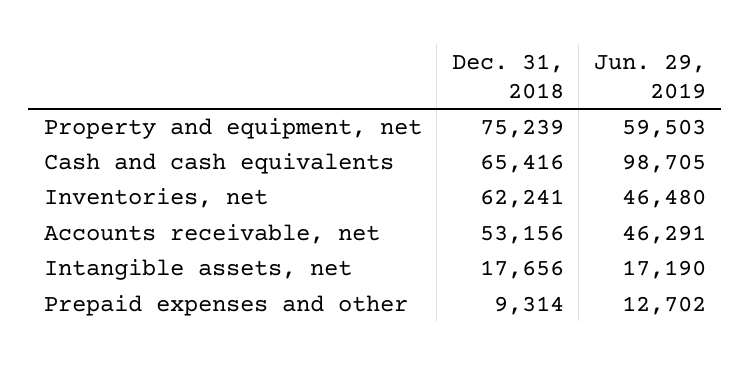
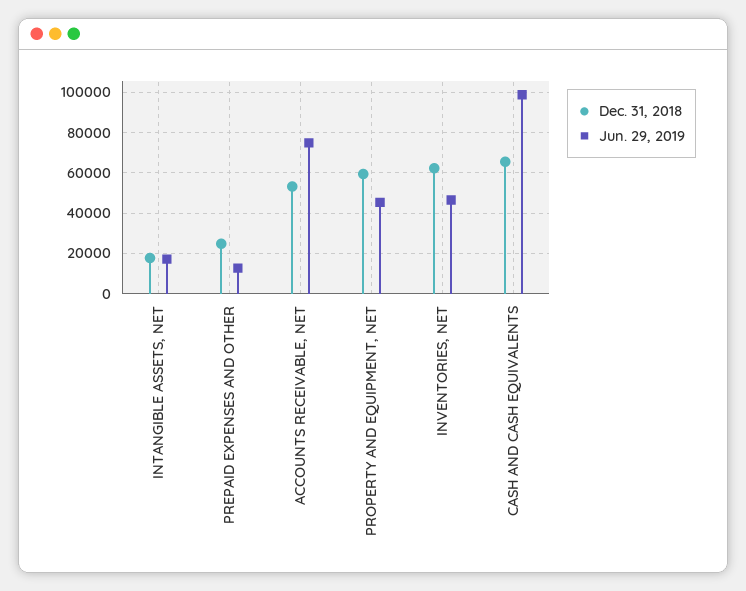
  {
    "Dec. 31, 2018": {
-     "Property and equipment, net": 75239,
+     "Property and equipment, net": 60000,
      "Cash and cash equivalents": 65416,
      "Inventories, net": 62241,
      "Accounts receivable, net": 53156,
      "Intangible assets, net": 17656,
-     "Prepaid expenses and other": 9314
+     "Prepaid expenses and other": 25000
    },
    "Jun. 29, 2019": {
-     "Property and equipment, net": 59503,
+     "Property and equipment, net": 45000,
      "Cash and cash equivalents": 98705,
      "Inventories, net": 46480,
-     "Accounts receivable, net": 46291,
+     "Accounts receivable, net": 75000,
      "Intangible assets, net": 17190,
      "Prepaid expenses and other": 12702
    }
  }

